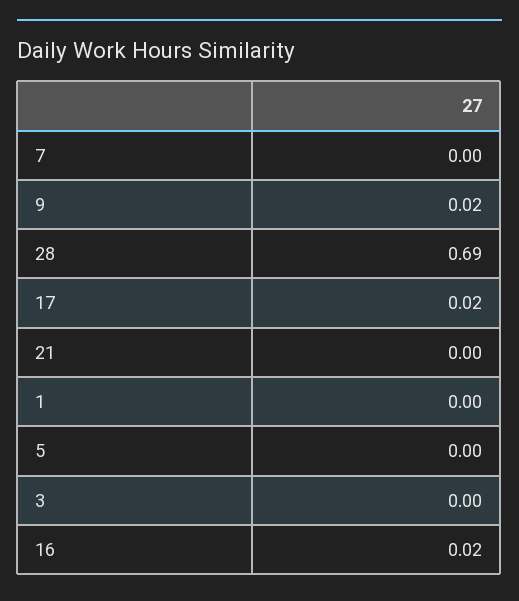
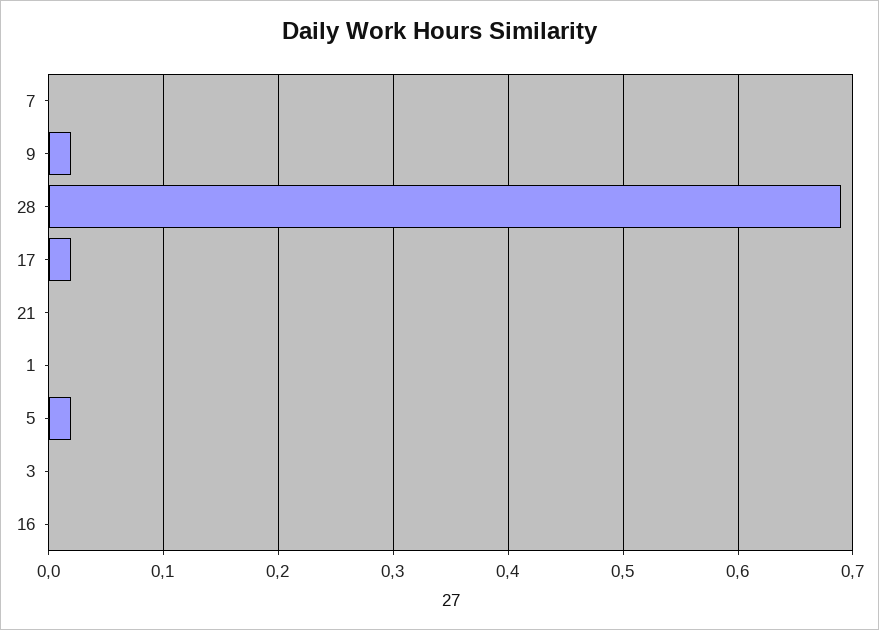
  {
    "7": 0,
    "9": 0.02,
    "28": 0.69,
    "17": 0.02,
    "21": 0,
    "1": 0,
-   "5": 0,
+   "5": 0.02,
    "3": 0,
-   "16": 0.02
+   "16": 0
  }

